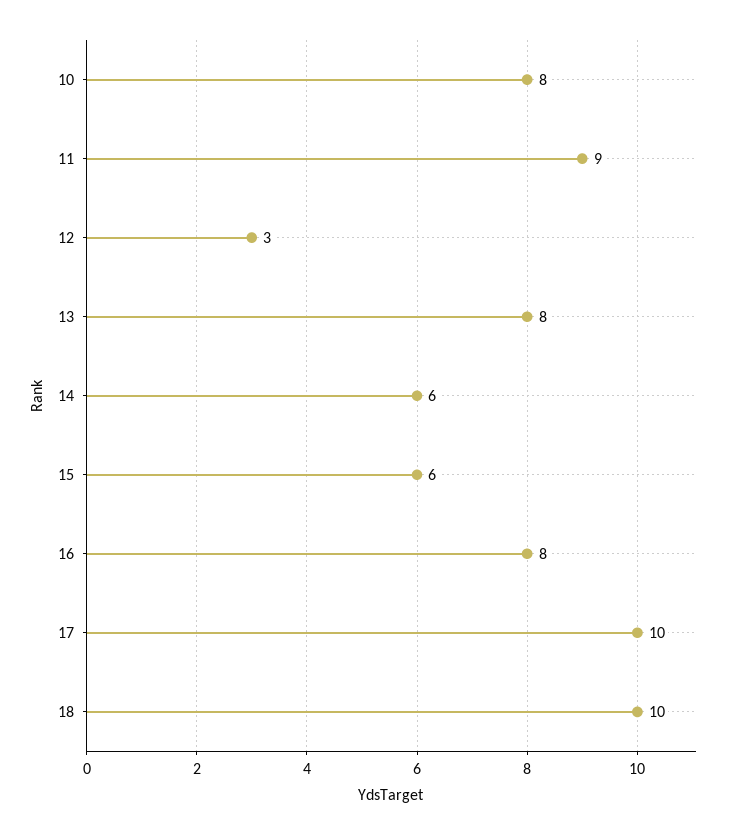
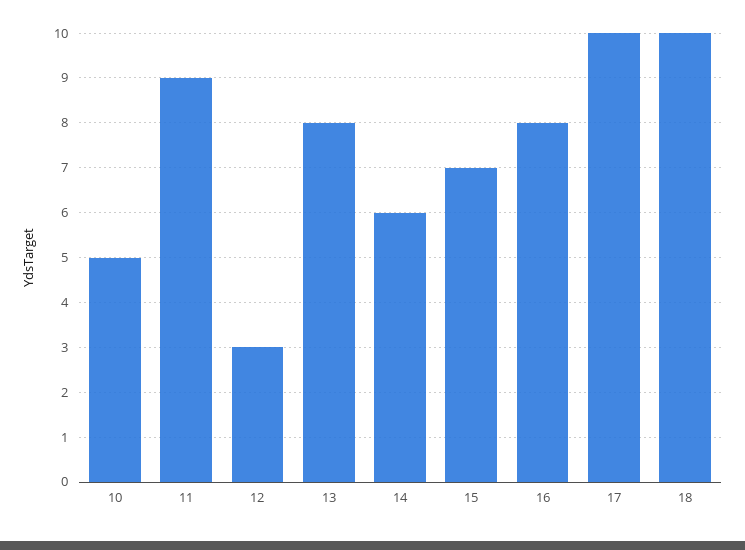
  {
-   "10": 8,
+   "10": 5,
    "11": 9,
    "12": 3,
    "13": 8,
    "14": 6,
-   "15": 6,
+   "15": 7,
    "16": 8,
    "17": 10,
    "18": 10
  }

